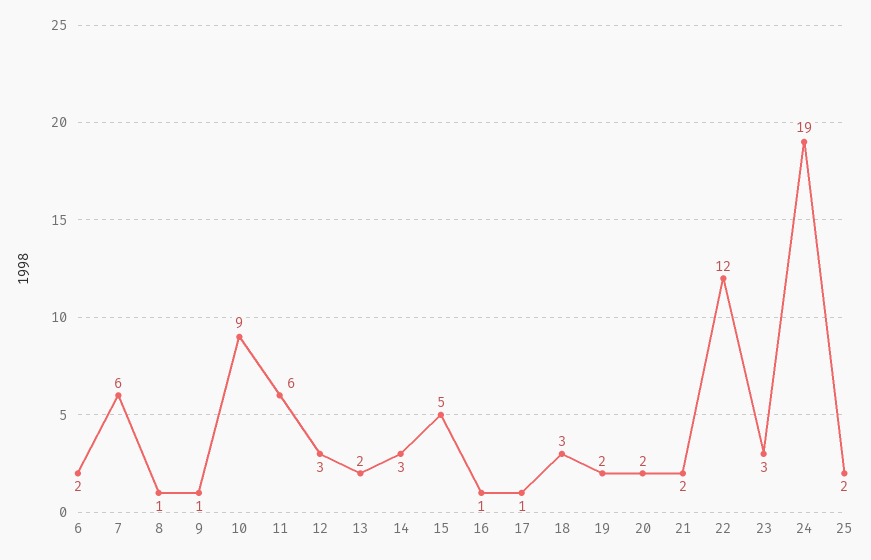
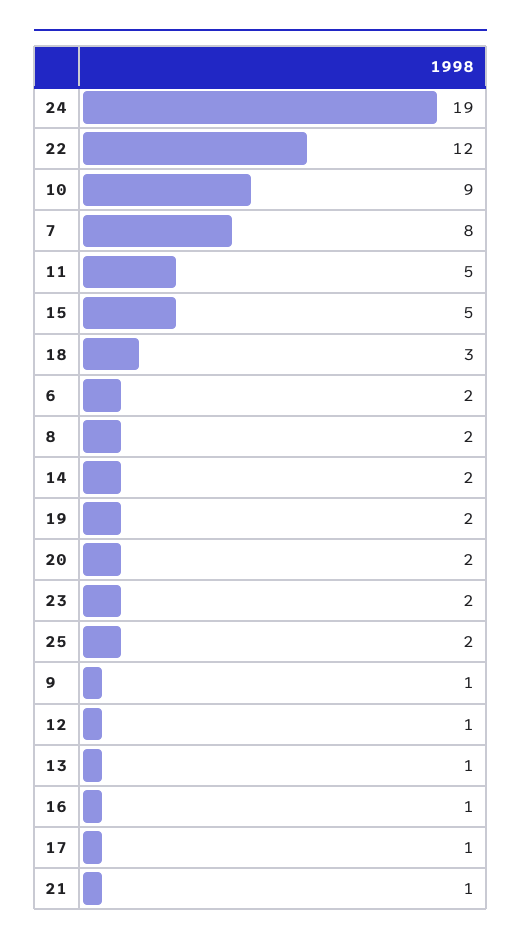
  {
    "6": 2,
-   "7": 6,
+   "7": 8,
-   "8": 1,
+   "8": 2,
    "9": 1,
    "10": 9,
-   "11": 6,
+   "11": 5,
-   "12": 3,
+   "12": 1,
-   "13": 2,
+   "13": 1,
-   "14": 3,
+   "14": 2,
    "15": 5,
    "16": 1,
    "17": 1,
    "18": 3,
    "19": 2,
    "20": 2,
-   "21": 2,
+   "21": 1,
    "22": 12,
-   "23": 3,
+   "23": 2,
    "24": 19,
    "25": 2
  }

